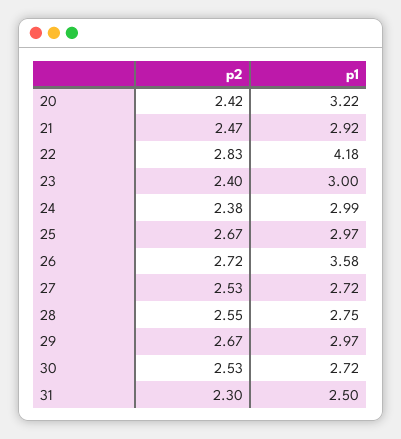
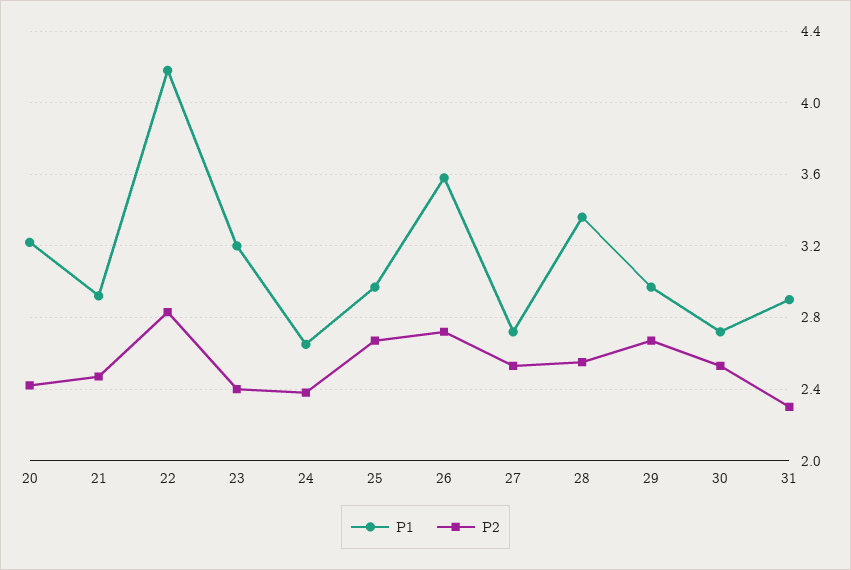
  {
    "p2": {
      "20": 2.42,
      "21": 2.47,
      "22": 2.83,
      "23": 2.4,
      "24": 2.38,
      "25": 2.67,
      "26": 2.72,
      "27": 2.53,
      "28": 2.55,
      "29": 2.67,
      "30": 2.53,
      "31": 2.3
    },
    "p1": {
      "20": 3.22,
      "21": 2.92,
      "22": 4.18,
-     "23": 3,
+     "23": 3.2,
-     "24": 2.99,
+     "24": 2.65,
      "25": 2.97,
      "26": 3.58,
      "27": 2.72,
-     "28": 2.75,
+     "28": 3.35,
      "29": 2.97,
      "30": 2.72,
-     "31": 2.5
+     "31": 2.9
    }
  }

